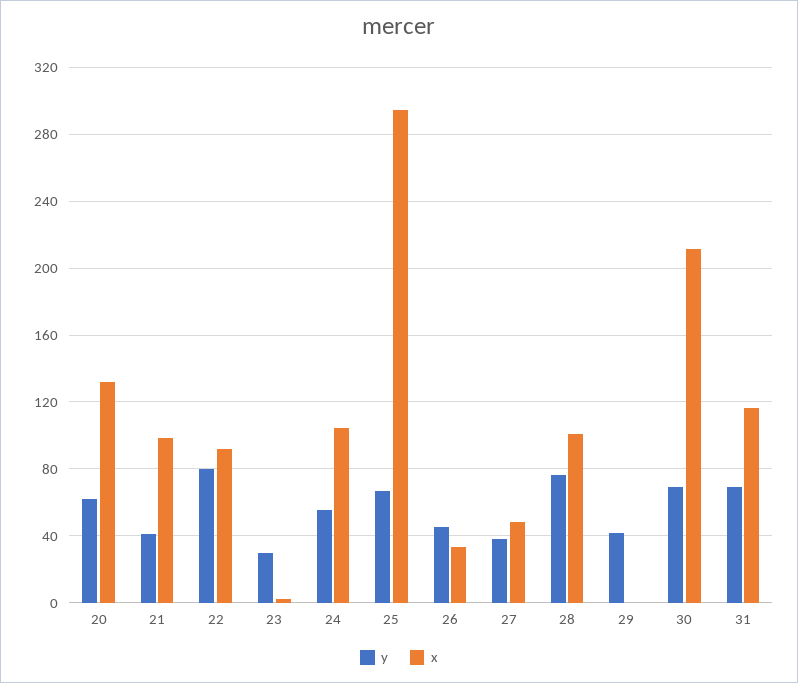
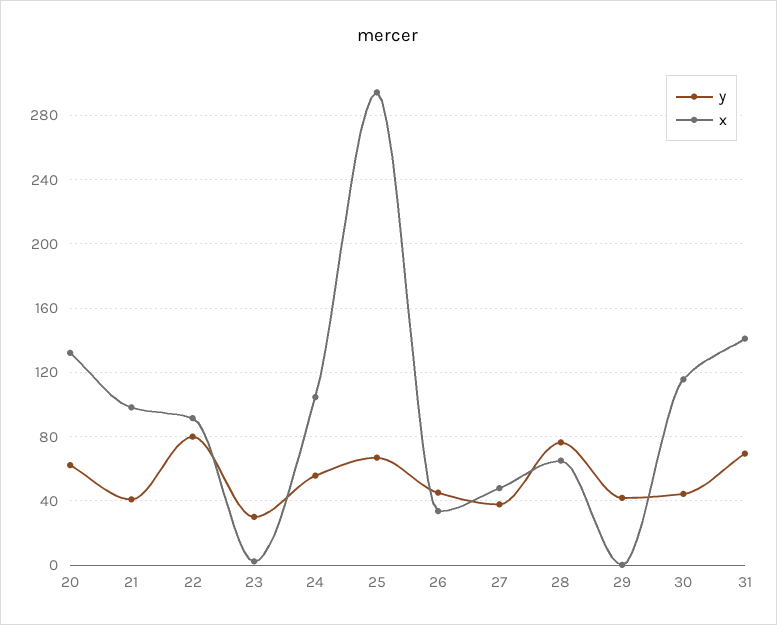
  {
    "y": {
      "20": 60,
      "21": 40,
      "22": 80,
      "23": 30,
      "24": 55,
      "25": 65,
      "26": 45,
      "27": 40,
      "28": 75,
      "29": 40,
-     "30": 70,
+     "30": 45,
      "31": 70
    },
    "x": {
      "20": 130,
      "21": 100,
      "22": 90,
      "23": 0,
      "24": 105,
      "25": 295,
      "26": 35,
      "27": 50,
-     "28": 100,
+     "28": 65,
      "29": 0,
-     "30": 210,
+     "30": 115,
-     "31": 115
+     "31": 140
    }
  }

